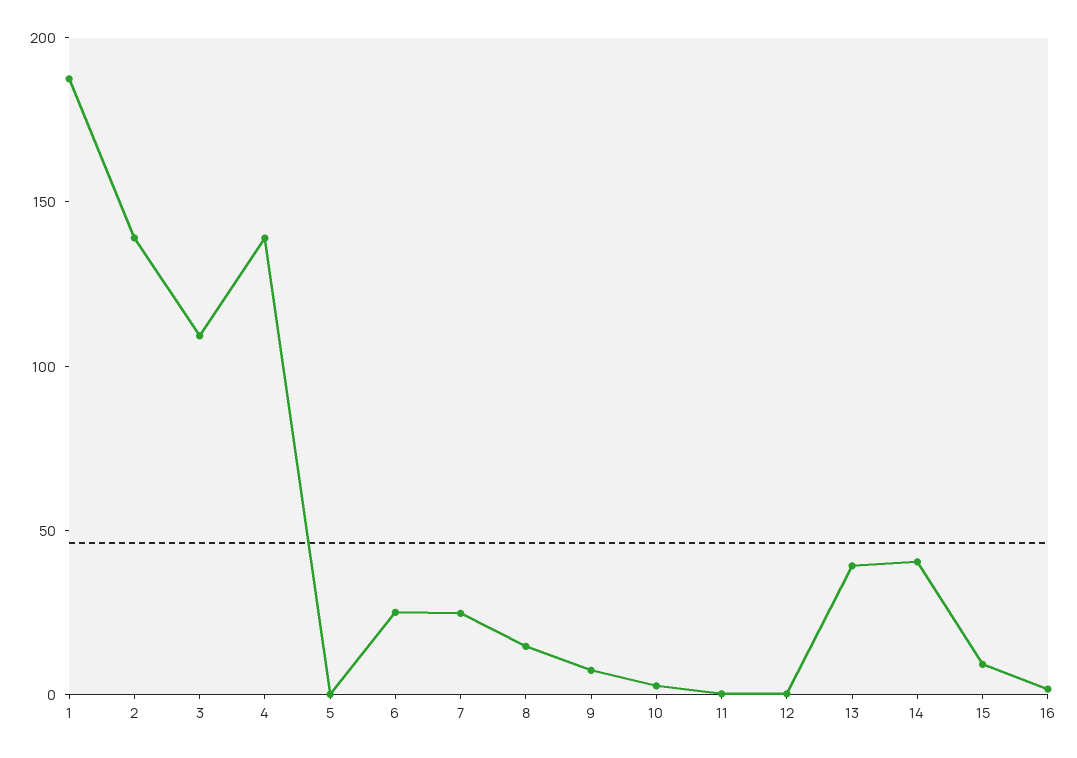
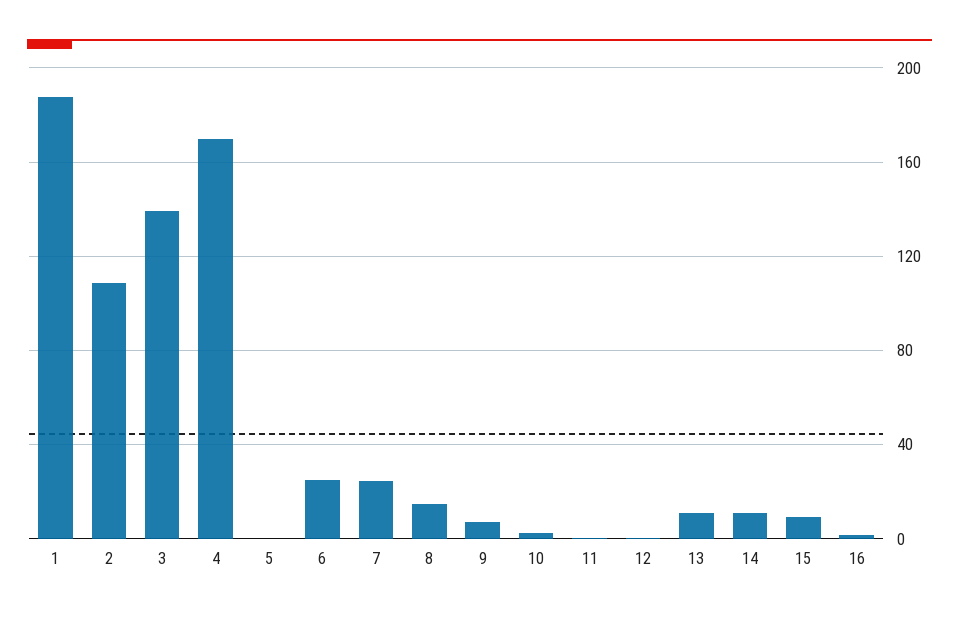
  {
    "1": 185,
-   "2": 140,
+   "2": 110,
-   "3": 110,
+   "3": 140,
-   "4": 140,
+   "4": 170,
    "5": 0,
    "6": 25,
    "7": 25,
    "8": 15,
    "9": 5,
    "10": 5,
    "11": 0,
    "12": 0,
-   "13": 40,
+   "13": 10,
-   "14": 40,
+   "14": 10,
    "15": 10,
    "16": 0
  }

